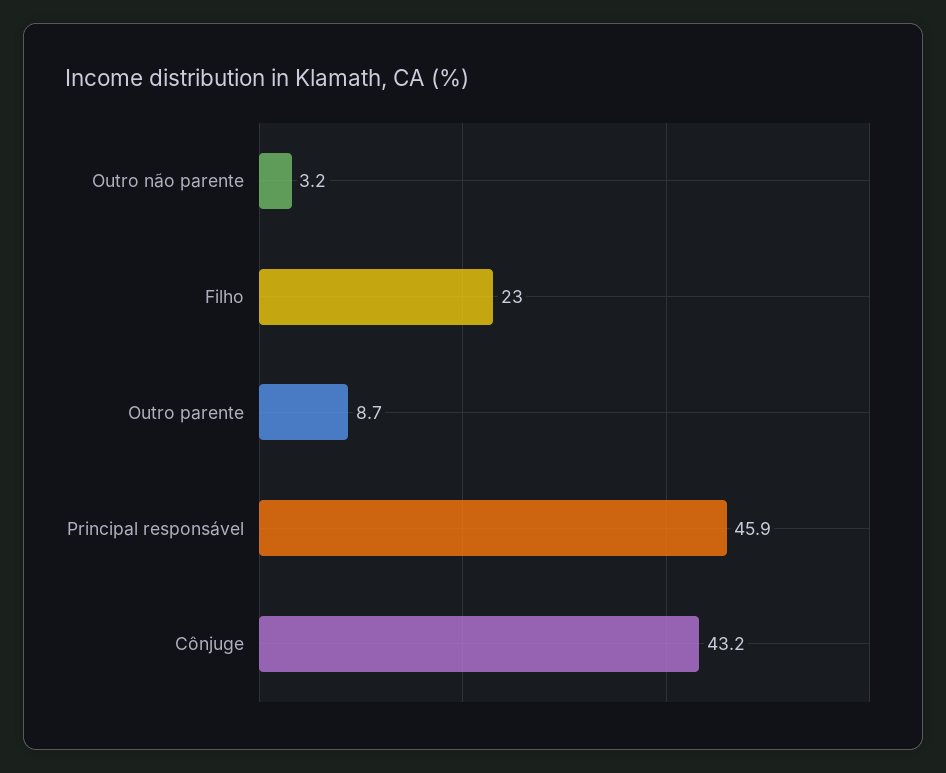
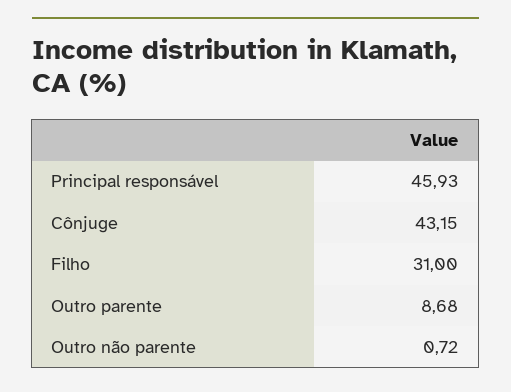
  {
-   "Outro não parente": 3.2,
+   "Outro não parente": 0.72,
-   "Filho": 23,
+   "Filho": 31,
    "Outro parente": 8.68,
    "Principal responsável": 45.93,
    "Cônjuge": 43.15
  }

